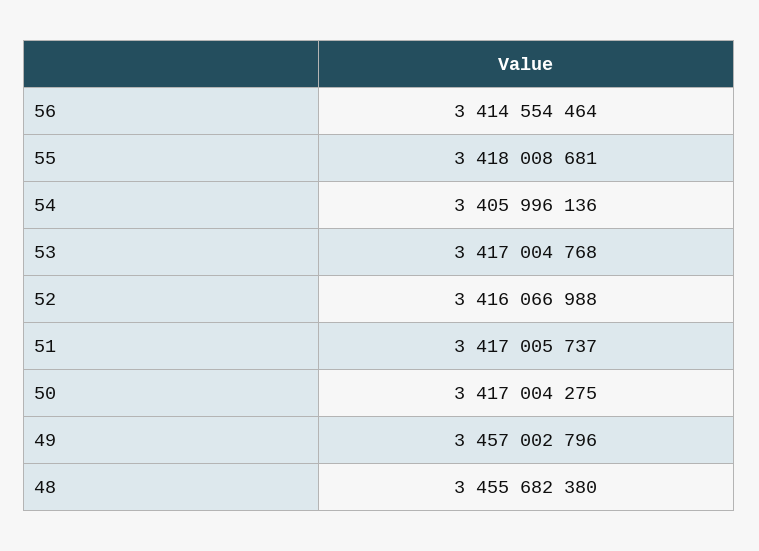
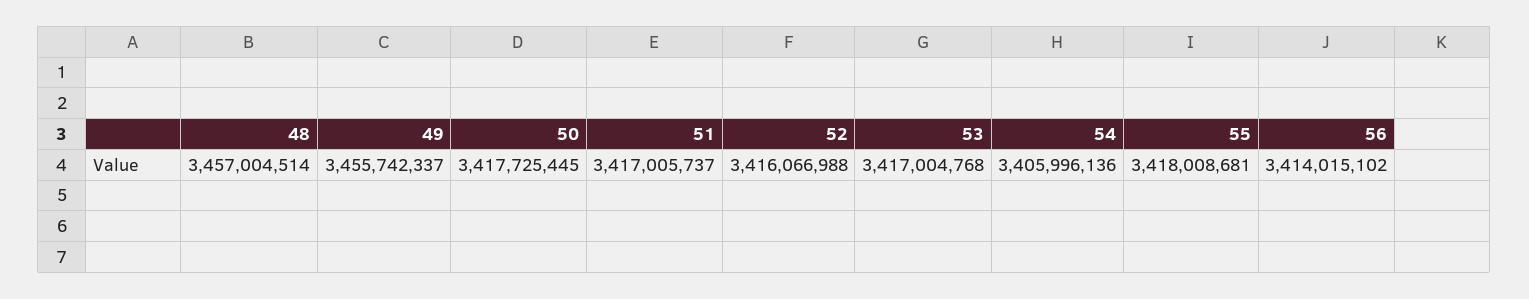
  {
-   "56": 3414554464,
+   "56": 3414015102,
    "55": 3418008681,
    "54": 3405996136,
    "53": 3417004768,
    "52": 3416066988,
    "51": 3417005737,
-   "50": 3417004275,
+   "50": 3417725445,
-   "49": 3457002796,
+   "49": 3455742337,
-   "48": 3455682380
+   "48": 3457004514
  }

